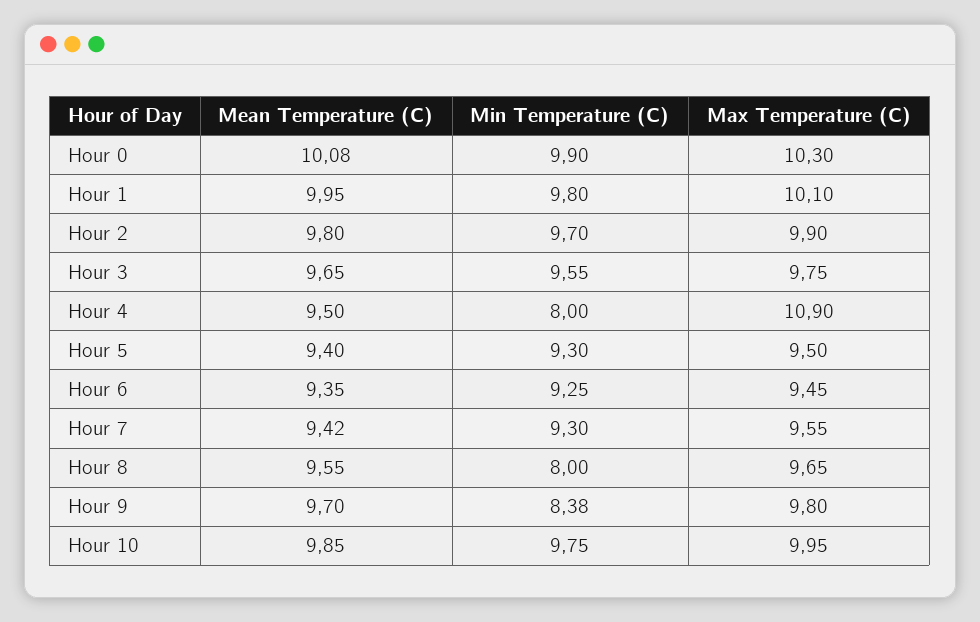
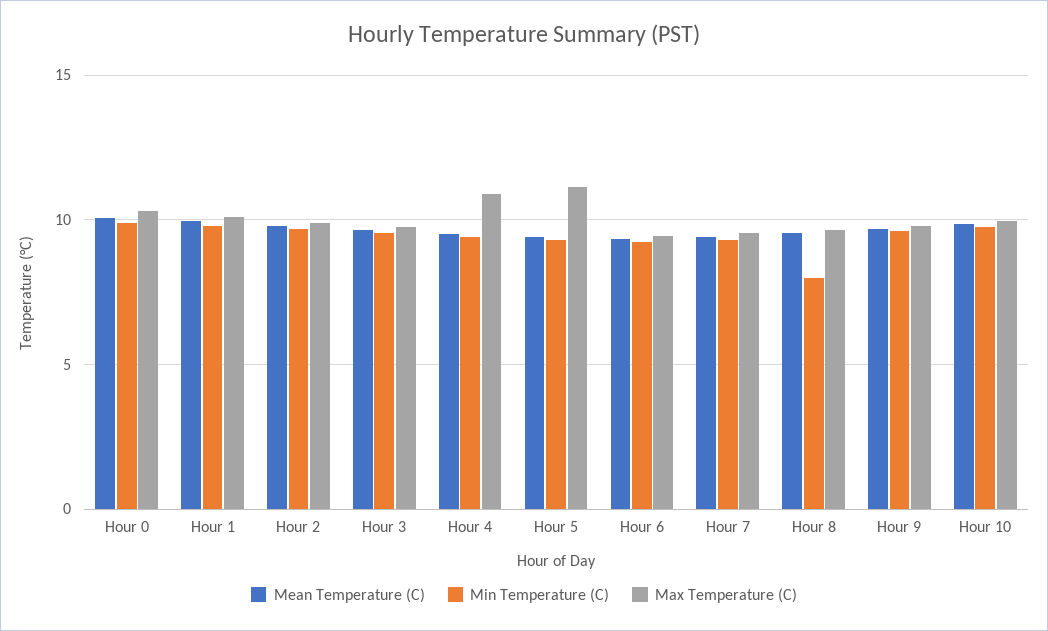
  {
    "Mean Temperature (C)": {
      "Hour 0": 10.08,
      "Hour 1": 9.95,
      "Hour 2": 9.8,
      "Hour 3": 9.65,
      "Hour 4": 9.5,
      "Hour 5": 9.4,
      "Hour 6": 9.35,
      "Hour 7": 9.42,
      "Hour 8": 9.55,
      "Hour 9": 9.7,
      "Hour 10": 9.85
    },
    "Min Temperature (C)": {
      "Hour 0": 9.9,
      "Hour 1": 9.8,
      "Hour 2": 9.7,
      "Hour 3": 9.55,
-     "Hour 4": 8,
+     "Hour 4": 9.5,
      "Hour 5": 9.3,
      "Hour 6": 9.25,
      "Hour 7": 9.3,
      "Hour 8": 8,
-     "Hour 9": 8.38,
+     "Hour 9": 9.5,
      "Hour 10": 9.75
    },
    "Max Temperature (C)": {
      "Hour 0": 10.3,
      "Hour 1": 10.1,
      "Hour 2": 9.9,
      "Hour 3": 9.75,
      "Hour 4": 10.9,
-     "Hour 5": 9.5,
+     "Hour 5": 11,
      "Hour 6": 9.45,
      "Hour 7": 9.55,
      "Hour 8": 9.65,
      "Hour 9": 9.8,
      "Hour 10": 9.95
    }
  }

